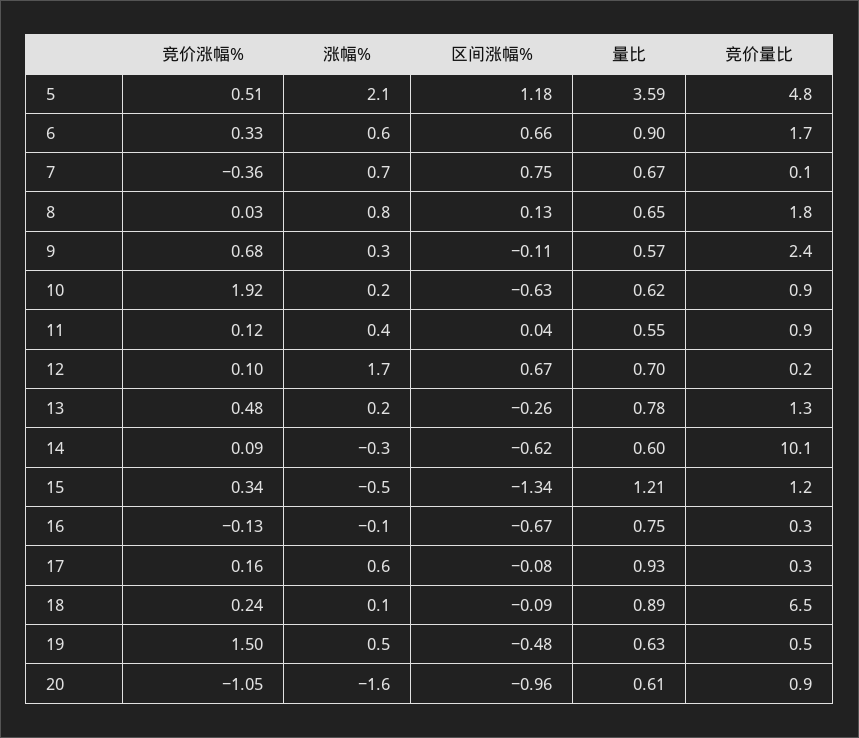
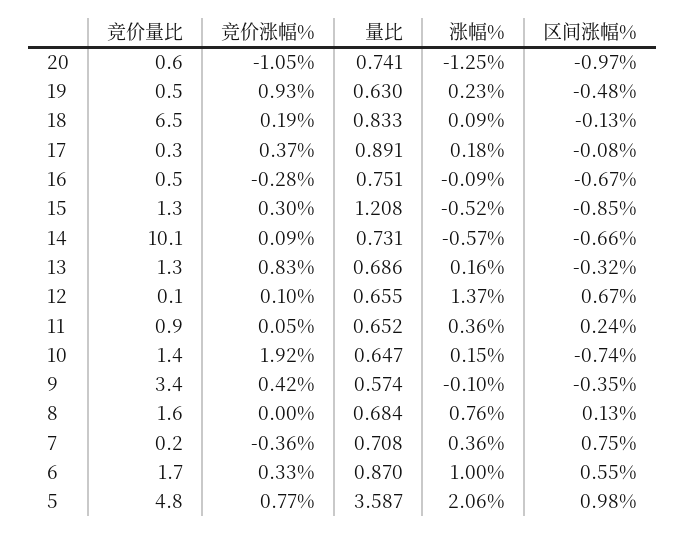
  {
    "竞价涨幅%": {
-     "5": 0.51,
+     "5": 0.77,
      "6": 0.33,
      "7": -0.36,
-     "8": 0.03,
+     "8": 0,
-     "9": 0.68,
+     "9": 0.42,
      "10": 1.92,
-     "11": 0.12,
+     "11": 0.05,
      "12": 0.1,
-     "13": 0.48,
+     "13": 0.83,
      "14": 0.09,
-     "15": 0.34,
+     "15": 0.3,
-     "16": -0.13,
+     "16": -0.28,
-     "17": 0.16,
+     "17": 0.37,
-     "18": 0.24,
+     "18": 0.19,
-     "19": 1.5,
+     "19": 0.93,
      "20": -1.05
    },
    "涨幅%": {
      "5": 2.06,
-     "6": 0.6,
+     "6": 1,
-     "7": 0.7,
+     "7": 0.36,
      "8": 0.76,
-     "9": 0.3,
+     "9": -0.1,
      "10": 0.15,
      "11": 0.36,
-     "12": 1.7,
+     "12": 1.37,
      "13": 0.16,
-     "14": -0.3,
+     "14": -0.57,
      "15": -0.52,
      "16": -0.09,
-     "17": 0.6,
+     "17": 0.18,
      "18": 0.09,
-     "19": 0.5,
+     "19": 0.23,
-     "20": -1.6
+     "20": -1.25
    },
    "区间涨幅%": {
-     "5": 1.18,
+     "5": 0.98,
-     "6": 0.66,
+     "6": 0.55,
      "7": 0.75,
      "8": 0.13,
-     "9": -0.11,
+     "9": -0.35,
-     "10": -0.63,
+     "10": -0.74,
-     "11": 0.04,
+     "11": 0.24,
      "12": 0.67,
-     "13": -0.26,
+     "13": -0.32,
-     "14": -0.62,
+     "14": -0.66,
-     "15": -1.34,
+     "15": -0.85,
      "16": -0.67,
      "17": -0.08,
-     "18": -0.09,
+     "18": -0.13,
      "19": -0.48,
-     "20": -0.96
+     "20": -0.97
    },
    "量比": {
      "5": 3.587,
-     "6": 0.9,
+     "6": 0.87,
-     "7": 0.67,
+     "7": 0.708,
-     "8": 0.65,
+     "8": 0.684,
      "9": 0.574,
-     "10": 0.62,
+     "10": 0.647,
-     "11": 0.55,
+     "11": 0.652,
-     "12": 0.7,
+     "12": 0.655,
-     "13": 0.78,
+     "13": 0.686,
-     "14": 0.6,
+     "14": 0.731,
      "15": 1.208,
      "16": 0.751,
-     "17": 0.93,
+     "17": 0.891,
-     "18": 0.89,
+     "18": 0.833,
      "19": 0.63,
-     "20": 0.61
+     "20": 0.741
    },
    "竞价量比": {
      "5": 4.8,
      "6": 1.7,
-     "7": 0.1,
+     "7": 0.2,
-     "8": 1.8,
+     "8": 1.6,
-     "9": 2.4,
+     "9": 3.4,
-     "10": 0.9,
+     "10": 1.4,
      "11": 0.9,
-     "12": 0.2,
+     "12": 0.1,
      "13": 1.3,
      "14": 10.1,
-     "15": 1.2,
+     "15": 1.3,
-     "16": 0.3,
+     "16": 0.5,
      "17": 0.3,
      "18": 6.5,
      "19": 0.5,
-     "20": 0.9
+     "20": 0.6
    }
  }

